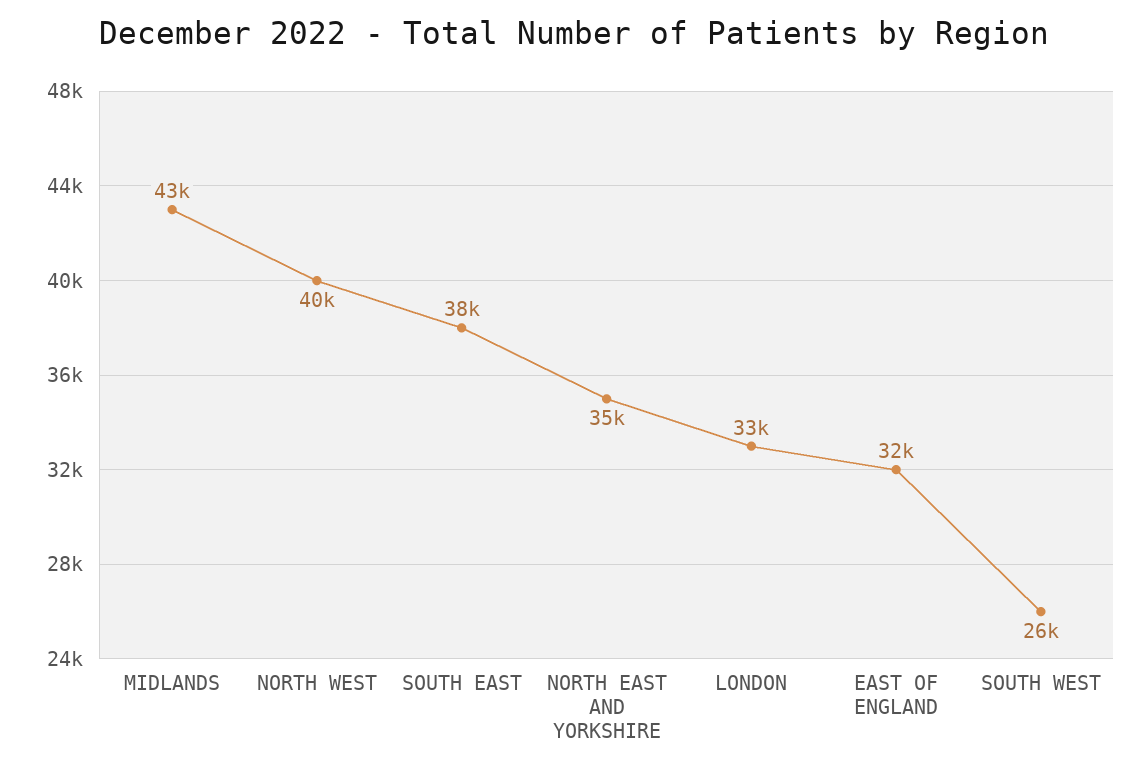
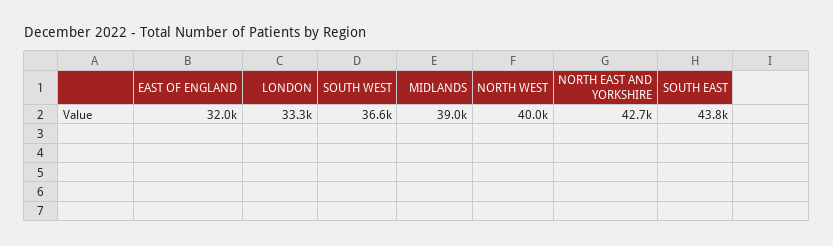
  {
-   "MIDLANDS": 43000,
+   "MIDLANDS": 39000,
    "NORTH WEST": 40000,
-   "SOUTH EAST": 38000,
+   "SOUTH EAST": 43800,
-   "NORTH EAST AND YORKSHIRE": 35000,
+   "NORTH EAST AND YORKSHIRE": 42700,
    "LONDON": 33300,
    "EAST OF ENGLAND": 32000,
-   "SOUTH WEST": 26000
+   "SOUTH WEST": 36600
  }

